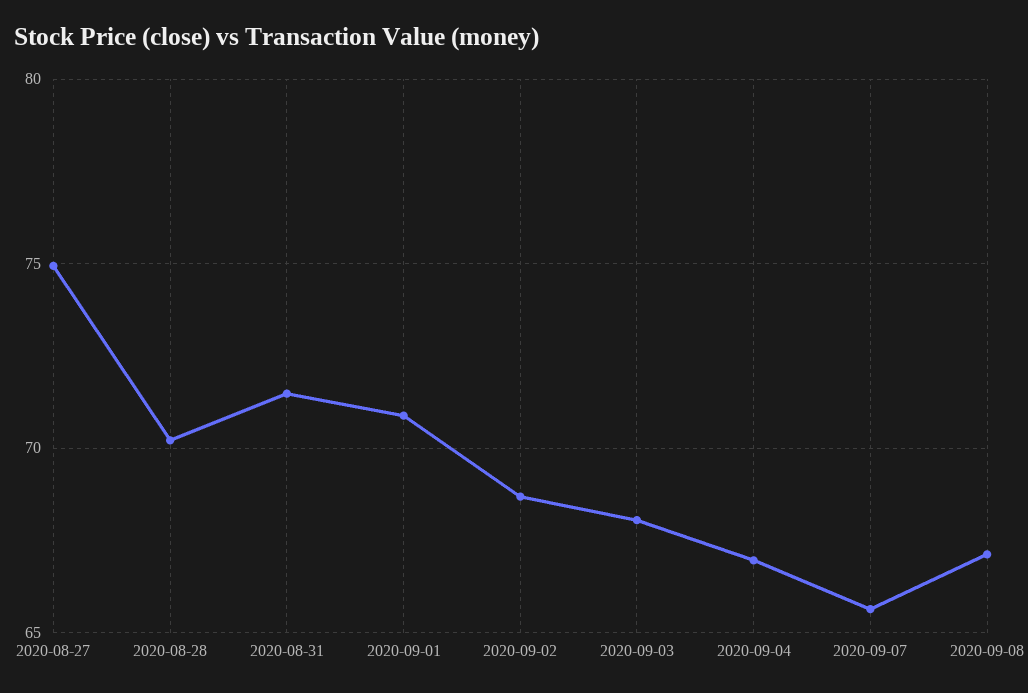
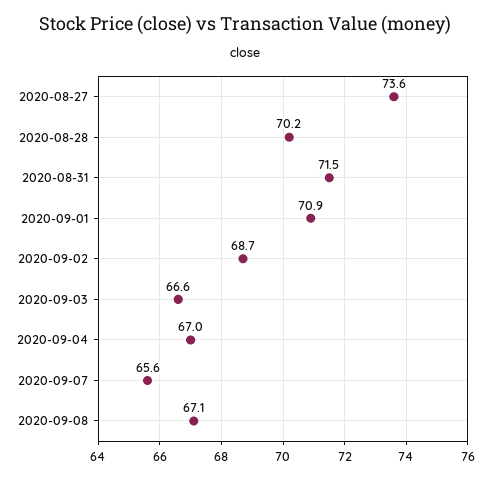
  {
-   "2020-08-27": 75,
+   "2020-08-27": 73.6,
    "2020-08-28": 70.2,
    "2020-08-31": 71.5,
    "2020-09-01": 70.9,
    "2020-09-02": 68.7,
-   "2020-09-03": 68,
+   "2020-09-03": 66.6,
    "2020-09-04": 67,
    "2020-09-07": 65.6,
    "2020-09-08": 67.1
  }

